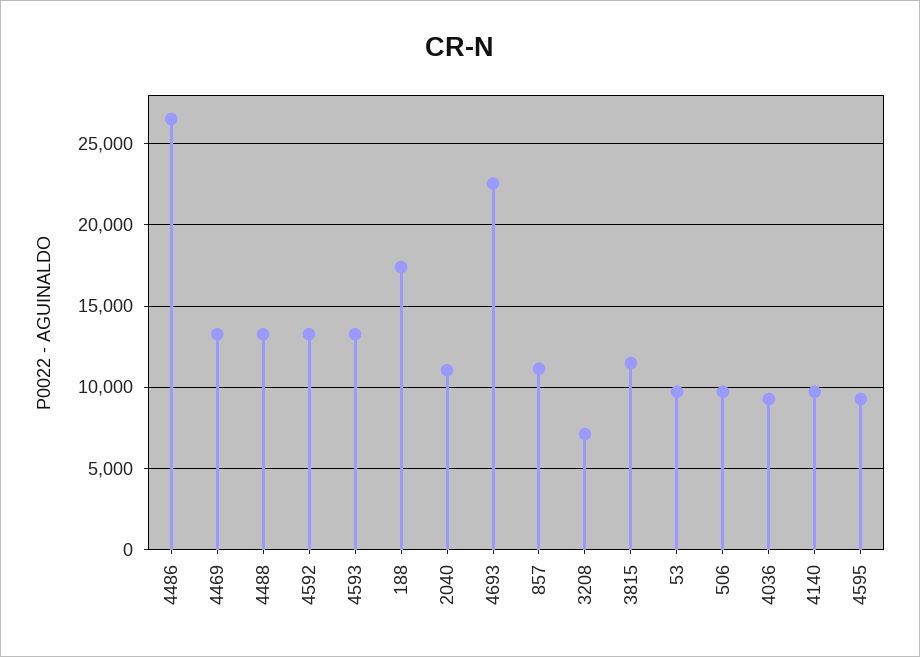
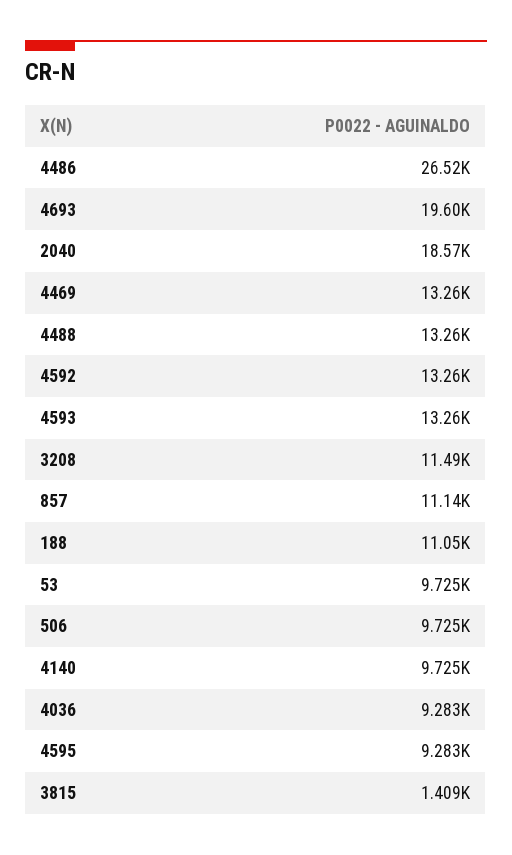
  {
    "4486": 26520,
    "4469": 13260,
    "4488": 13260,
    "4592": 13260,
    "4593": 13260,
-   "188": 17500,
+   "188": 11050,
-   "2040": 11000,
+   "2040": 18570,
-   "4693": 22500,
+   "4693": 19600,
    "857": 11140,
-   "3208": 7000,
+   "3208": 11490,
-   "3815": 11500,
+   "3815": 1409,
    "53": 9725,
    "506": 9725,
    "4036": 9283,
    "4140": 9725,
    "4595": 9283
  }

